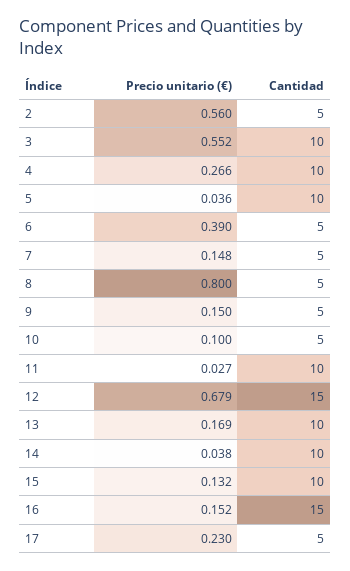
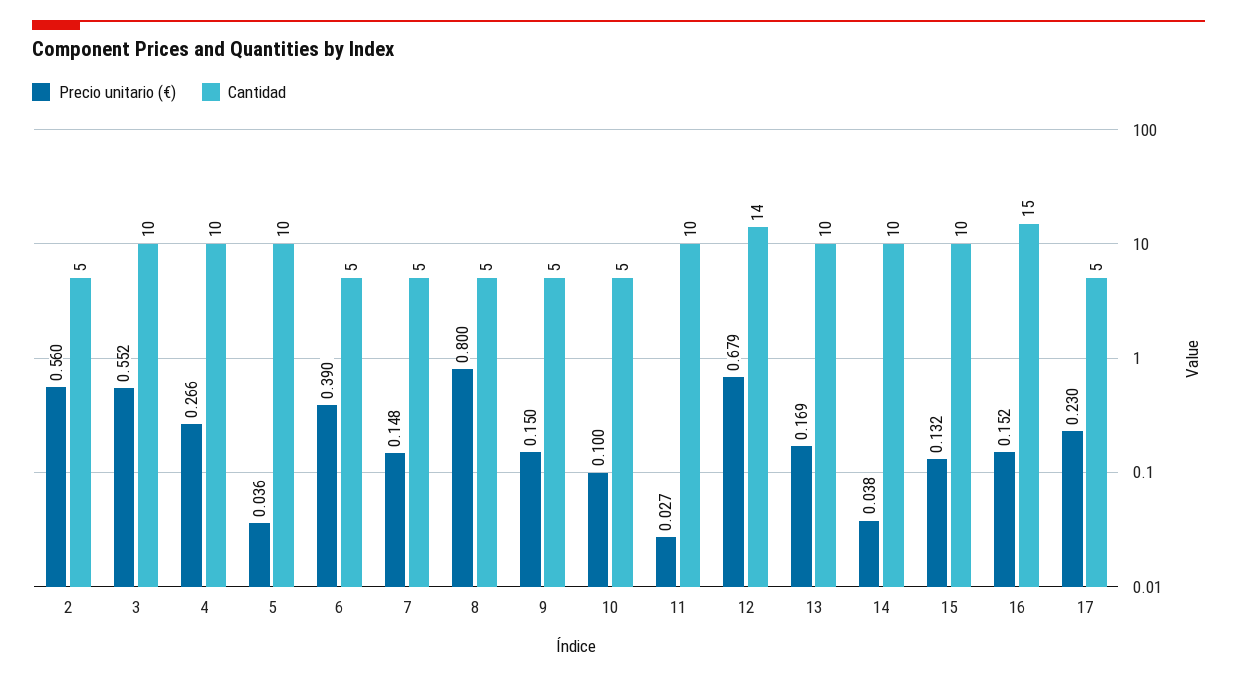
  {
    "Precio unitario (€)": {
      "2": 0.56,
      "3": 0.552,
      "4": 0.266,
      "5": 0.036,
      "6": 0.39,
      "7": 0.148,
      "8": 0.8,
      "9": 0.15,
      "10": 0.1,
      "11": 0.027,
      "12": 0.679,
      "13": 0.169,
      "14": 0.038,
      "15": 0.132,
      "16": 0.152,
      "17": 0.23
    },
    "Cantidad": {
      "2": 5,
      "3": 10,
      "4": 10,
      "5": 10,
      "6": 5,
      "7": 5,
      "8": 5,
      "9": 5,
      "10": 5,
      "11": 10,
-     "12": 15,
+     "12": 14,
      "13": 10,
      "14": 10,
      "15": 10,
      "16": 15,
      "17": 5
    }
  }

